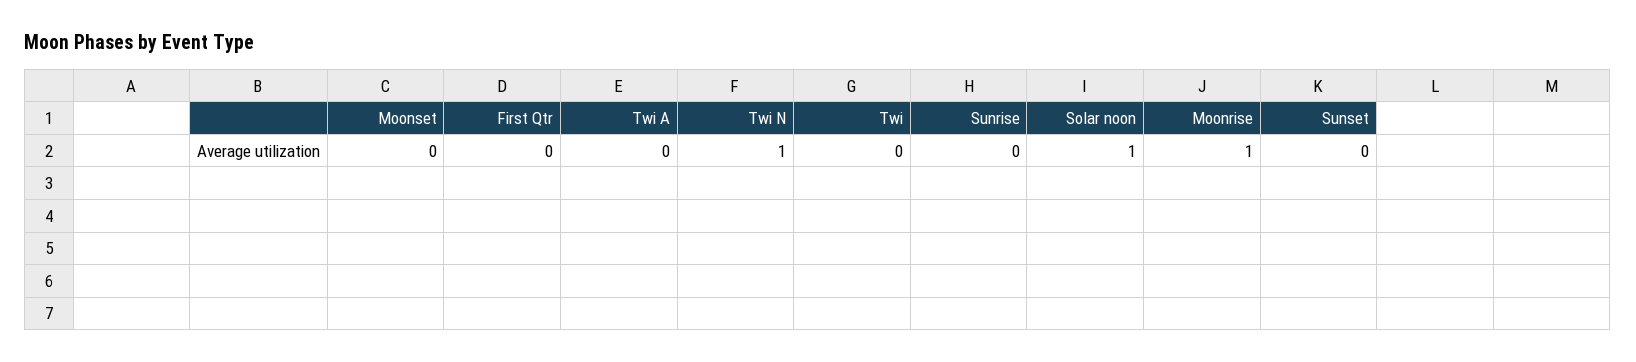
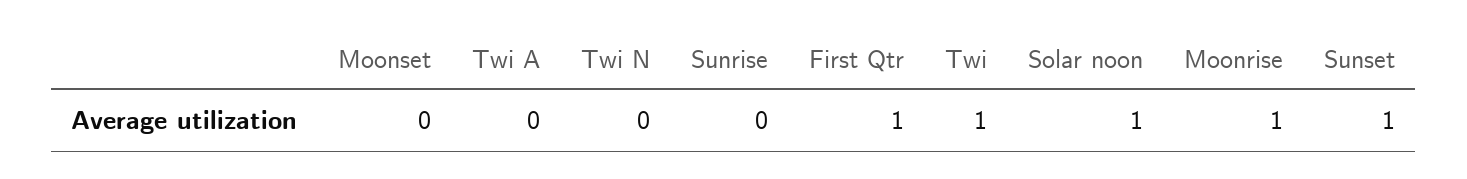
  {
    "Moonset": 0,
-   "First Qtr": 0,
+   "First Qtr": 1,
    "Twi A": 0,
-   "Twi N": 1,
+   "Twi N": 0,
-   "Twi": 0,
+   "Twi": 1,
    "Sunrise": 0,
    "Solar noon": 1,
    "Moonrise": 1,
-   "Sunset": 0
+   "Sunset": 1
  }

